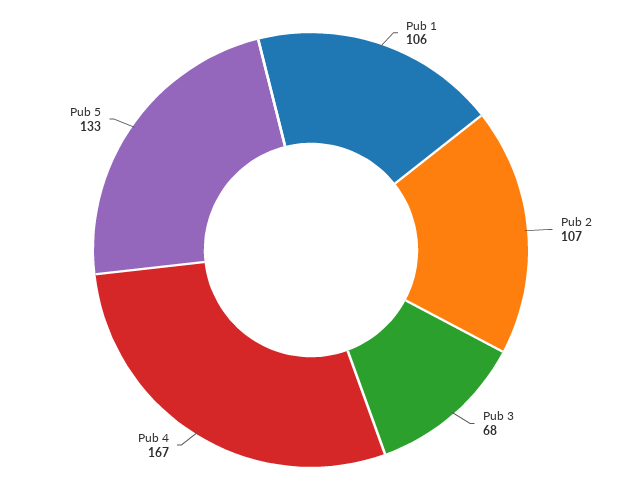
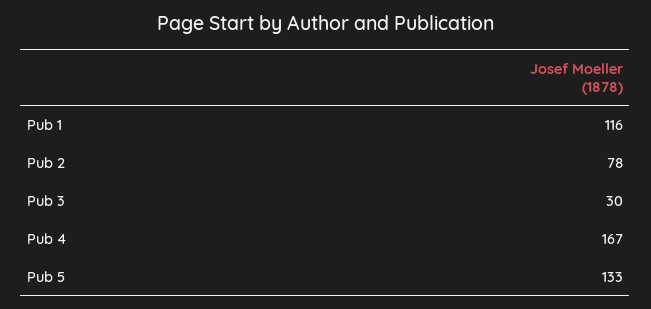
  {
-   "Pub 1": 106,
+   "Pub 1": 116,
-   "Pub 2": 107,
+   "Pub 2": 78,
-   "Pub 3": 68,
+   "Pub 3": 30,
    "Pub 4": 167,
    "Pub 5": 133
  }

